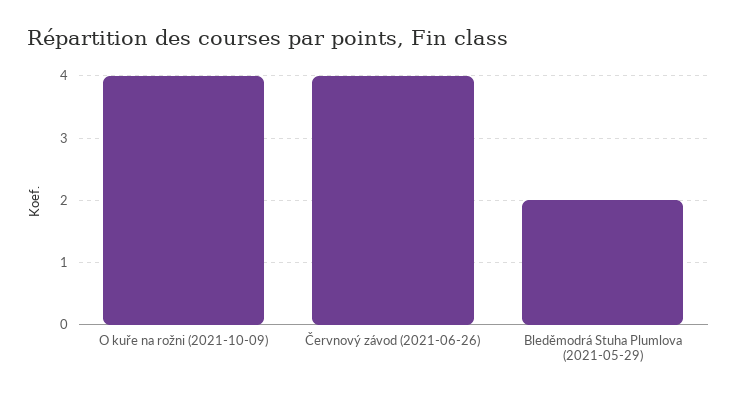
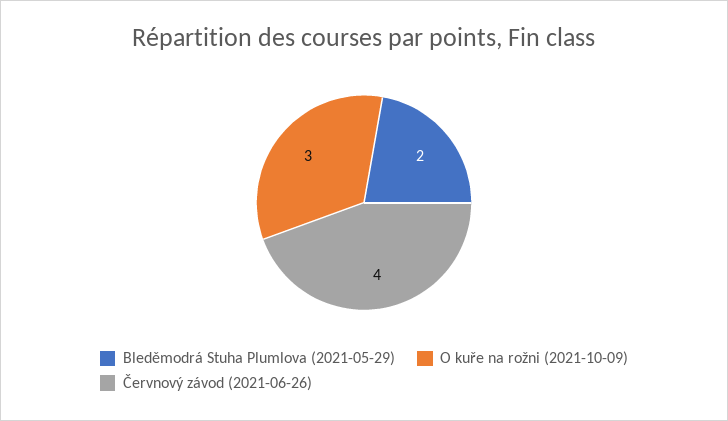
  {
-   "O kuře na rožni (2021-10-09)": 4,
+   "O kuře na rožni (2021-10-09)": 3,
    "Červnový závod (2021-06-26)": 4,
    "Bleděmodrá Stuha Plumlova (2021-05-29)": 2
  }

